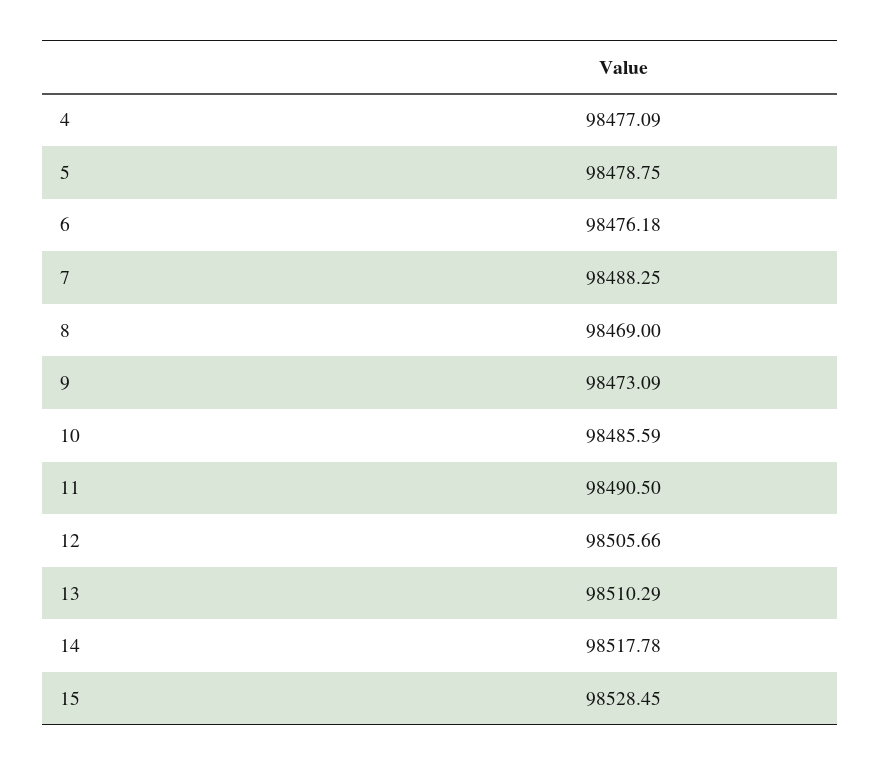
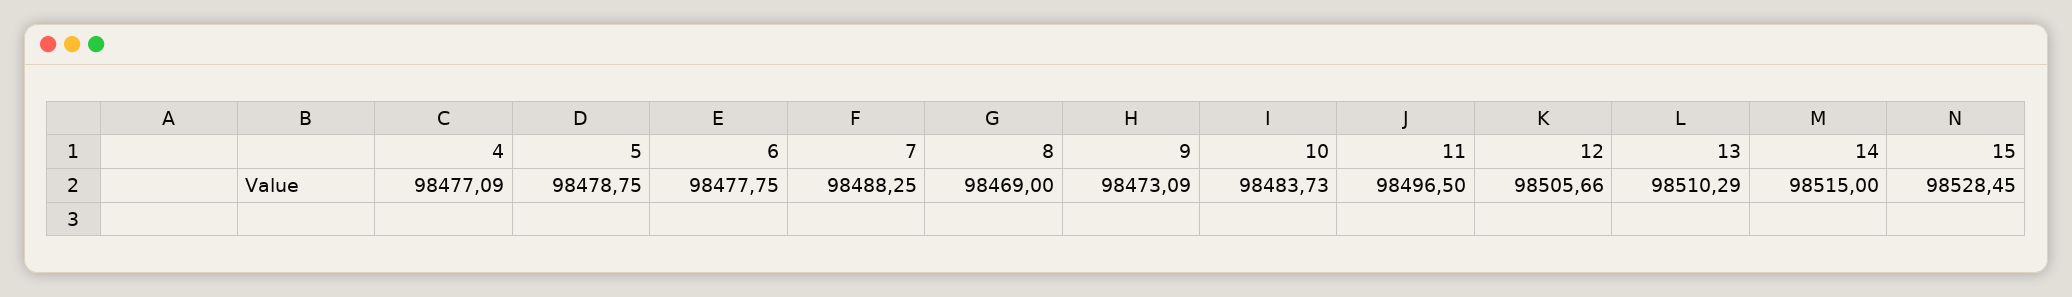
  {
    "4": 98477.09,
    "5": 98478.75,
-   "6": 98476.18,
+   "6": 98477.75,
    "7": 98488.25,
    "8": 98469,
    "9": 98473.09,
-   "10": 98485.59,
+   "10": 98483.73,
-   "11": 98490.5,
+   "11": 98496.5,
    "12": 98505.66,
    "13": 98510.29,
-   "14": 98517.78,
+   "14": 98515,
    "15": 98528.45
  }

